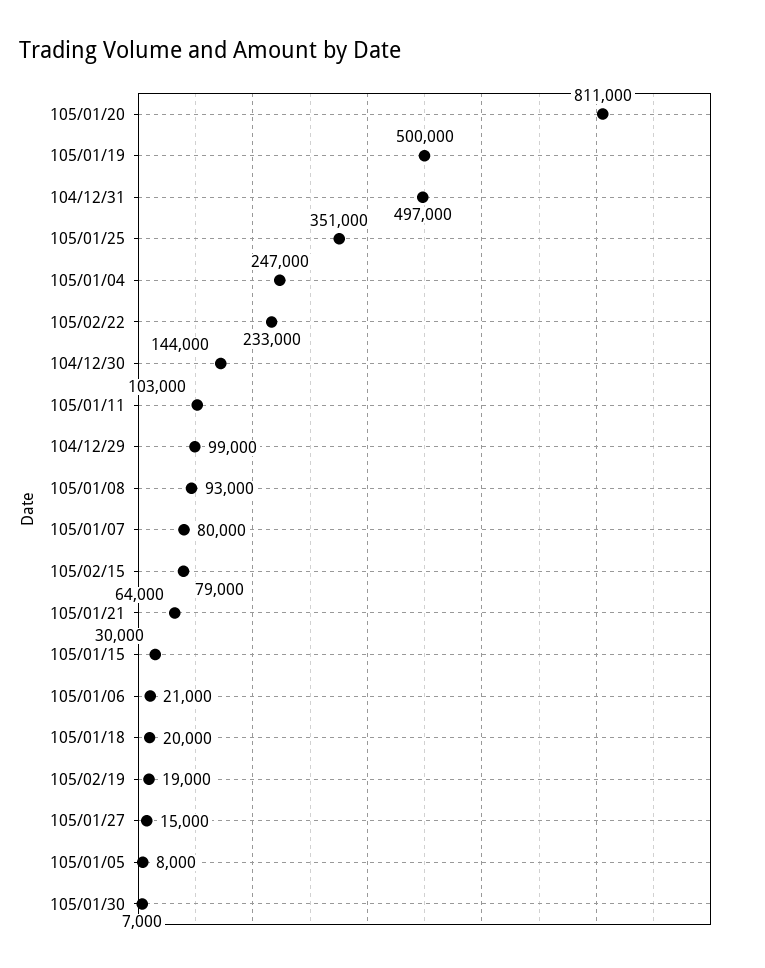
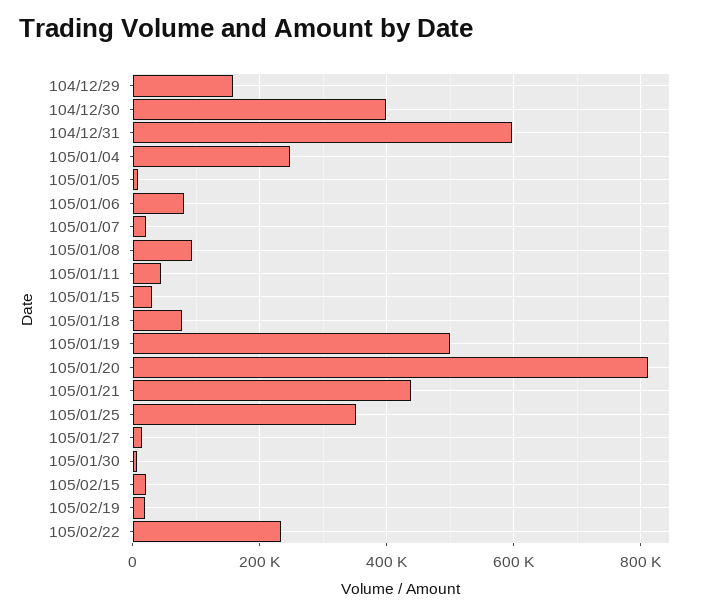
  {
    "105/01/20": 811000,
    "105/01/19": 500000,
-   "104/12/31": 497000,
+   "104/12/31": 600000,
    "105/01/25": 351000,
    "105/01/04": 247000,
    "105/02/22": 233000,
-   "104/12/30": 144000,
+   "104/12/30": 400000,
-   "105/01/11": 103000,
+   "105/01/11": 40000,
-   "104/12/29": 99000,
+   "104/12/29": 160000,
    "105/01/08": 93000,
-   "105/01/07": 80000,
+   "105/01/07": 20000,
-   "105/02/15": 79000,
+   "105/02/15": 20000,
-   "105/01/21": 64000,
+   "105/01/21": 440000,
    "105/01/15": 30000,
-   "105/01/06": 21000,
+   "105/01/06": 80000,
-   "105/01/18": 20000,
+   "105/01/18": 80000,
    "105/02/19": 19000,
    "105/01/27": 15000,
    "105/01/05": 8000,
    "105/01/30": 7000
  }

